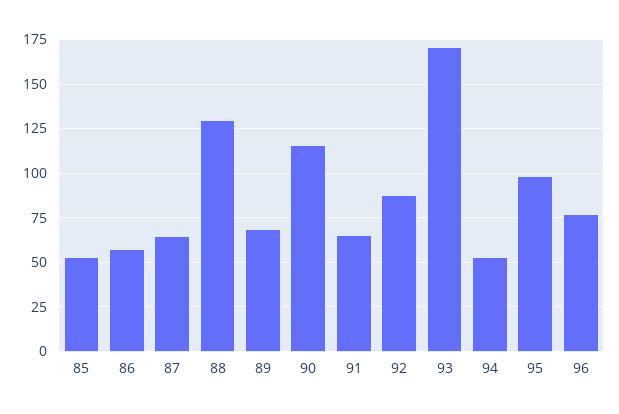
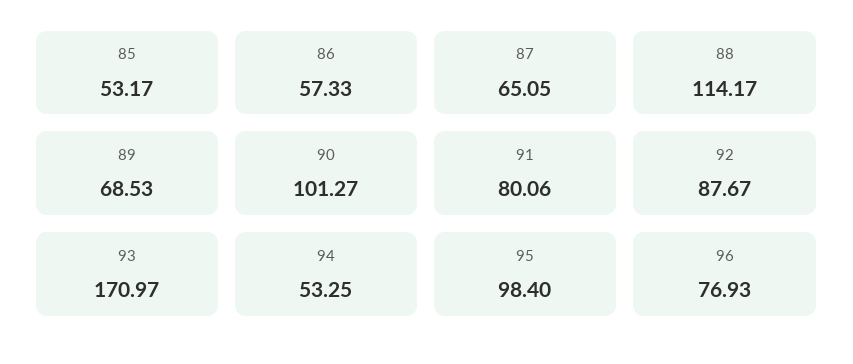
  {
    "85": 53.17,
    "86": 57.33,
    "87": 65.05,
-   "88": 130,
+   "88": 114.17,
    "89": 68.53,
-   "90": 115,
+   "90": 101.27,
-   "91": 65,
+   "91": 80.06,
    "92": 87.67,
    "93": 170.97,
    "94": 53.25,
    "95": 98.4,
    "96": 76.93
  }

